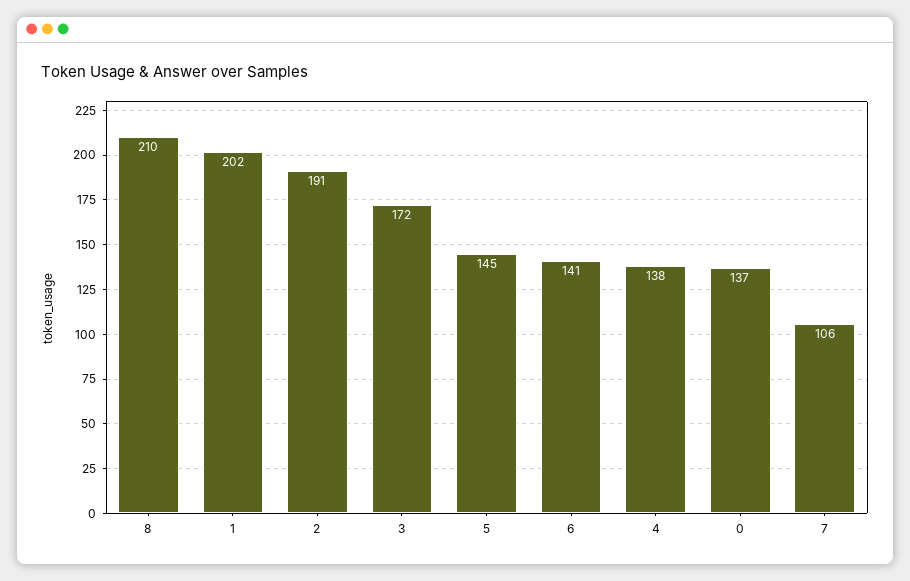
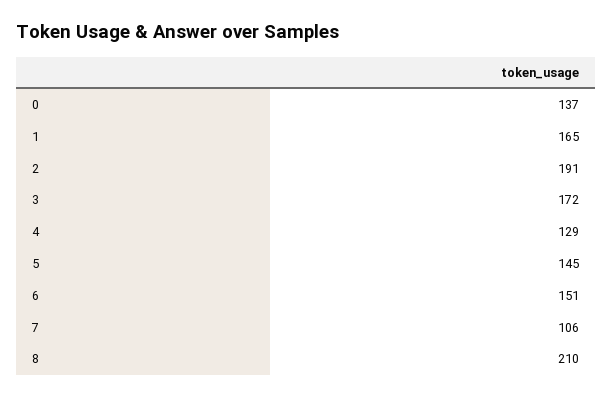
  {
    "8": 210,
-   "1": 202,
+   "1": 165,
    "2": 191,
    "3": 172,
    "5": 145,
-   "6": 141,
+   "6": 151,
-   "4": 138,
+   "4": 129,
    "0": 137,
    "7": 106
  }

